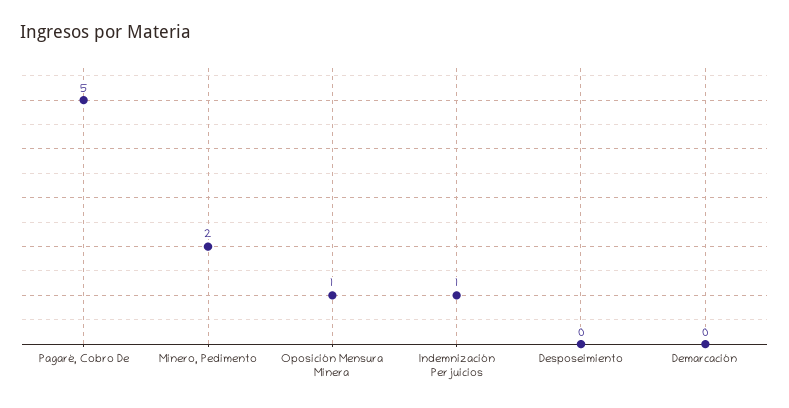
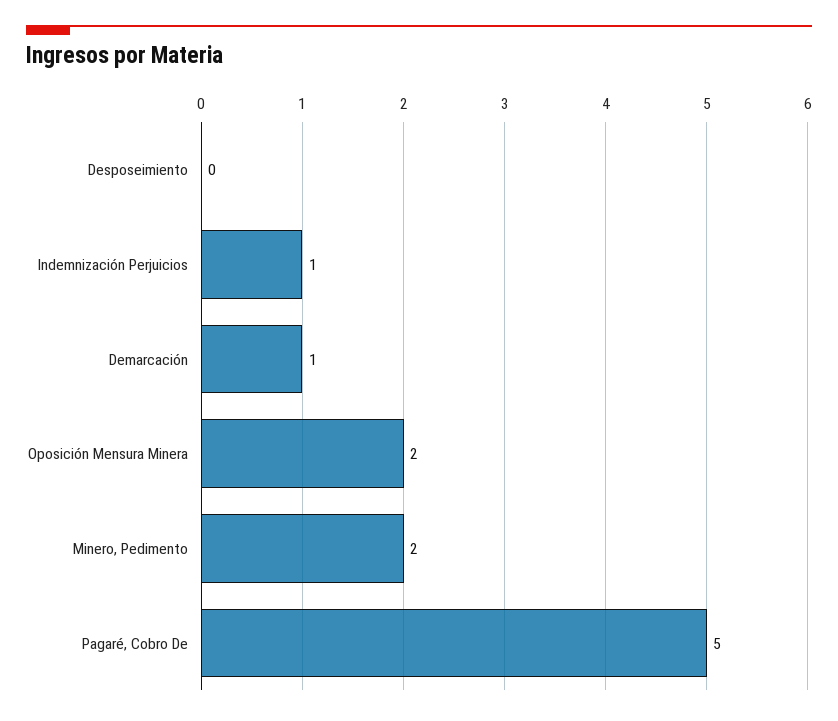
  {
    "Pagaré, Cobro De": 5,
    "Minero, Pedimento": 2,
-   "Oposición Mensura Minera": 1,
+   "Oposición Mensura Minera": 2,
    "Indemnización Perjuicios": 1,
    "Desposeimiento": 0,
-   "Demarcación": 0
+   "Demarcación": 1
  }

